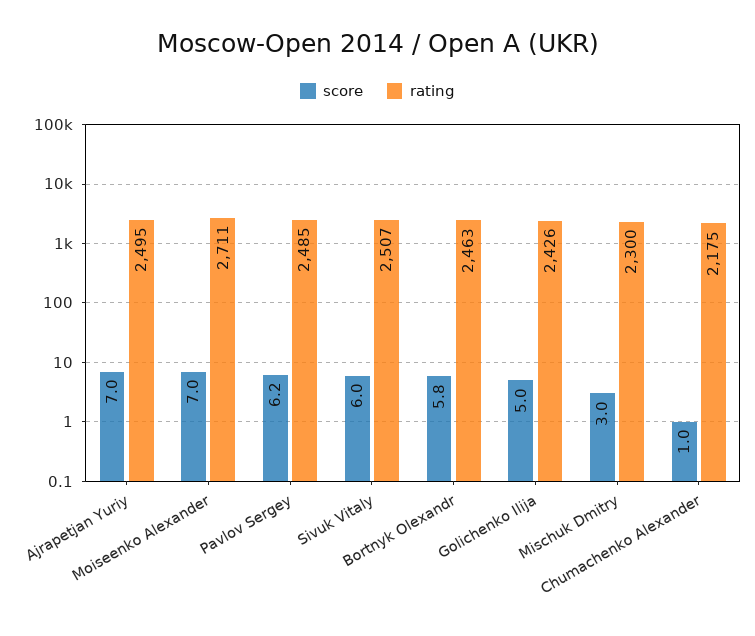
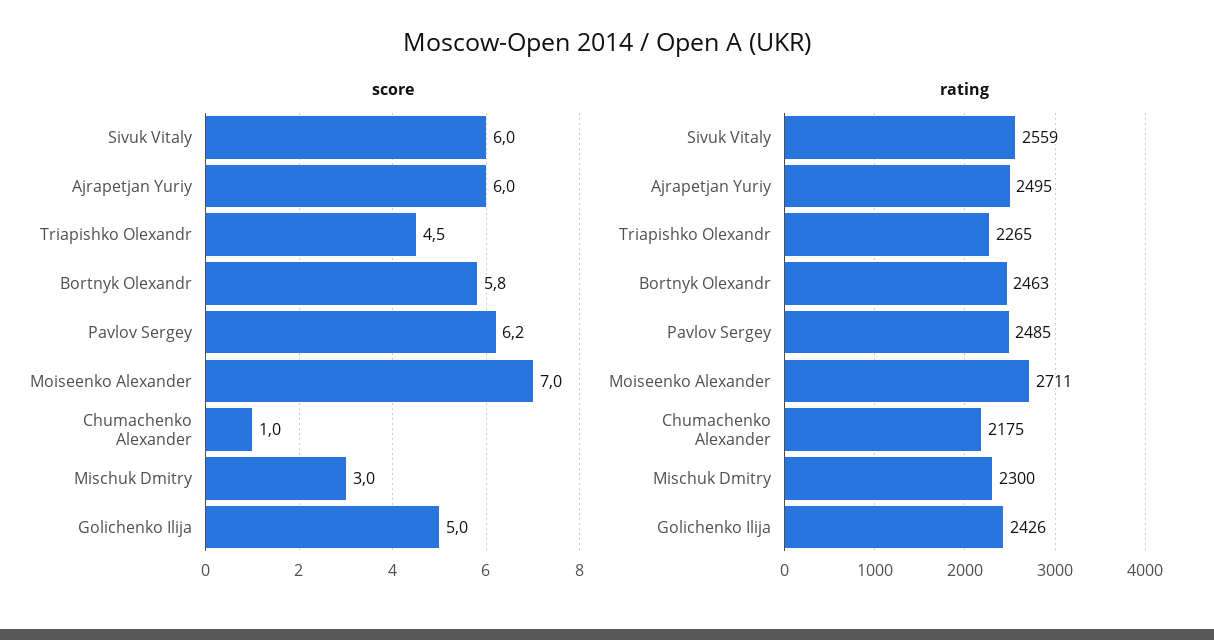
  {
    "score": {
-     "Ajrapetjan Yuriy": 7,
+     "Ajrapetjan Yuriy": 6,
      "Moiseenko Alexander": 7,
      "Pavlov Sergey": 6.2,
      "Sivuk Vitaly": 6,
      "Bortnyk Olexandr": 5.8,
      "Golichenko Ilija": 5,
      "Mischuk Dmitry": 3,
-     "Chumachenko Alexander": 1
+     "Chumachenko Alexander": 1,
+     "Triapishko Olexandr": 4.5
    },
    "rating": {
      "Ajrapetjan Yuriy": 2495,
      "Moiseenko Alexander": 2711,
      "Pavlov Sergey": 2485,
-     "Sivuk Vitaly": 2507,
+     "Sivuk Vitaly": 2559,
      "Bortnyk Olexandr": 2463,
      "Golichenko Ilija": 2426,
      "Mischuk Dmitry": 2300,
-     "Chumachenko Alexander": 2175
+     "Chumachenko Alexander": 2175,
+     "Triapishko Olexandr": 2265
    }
  }

